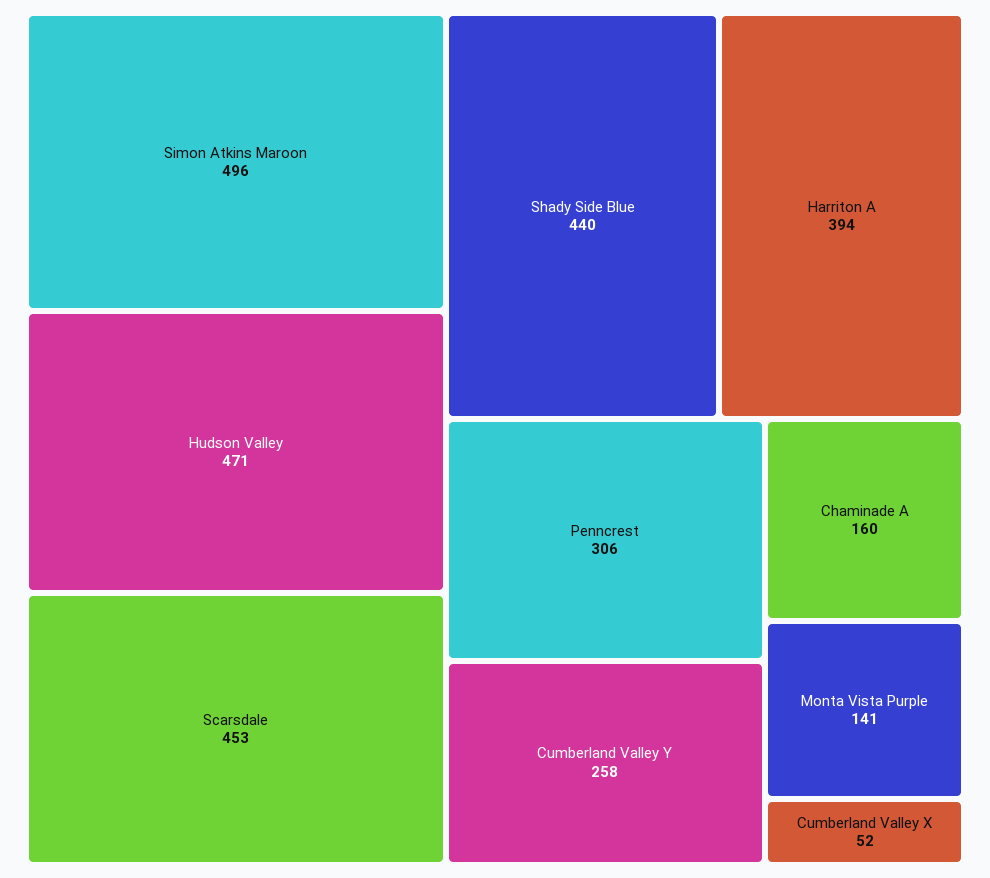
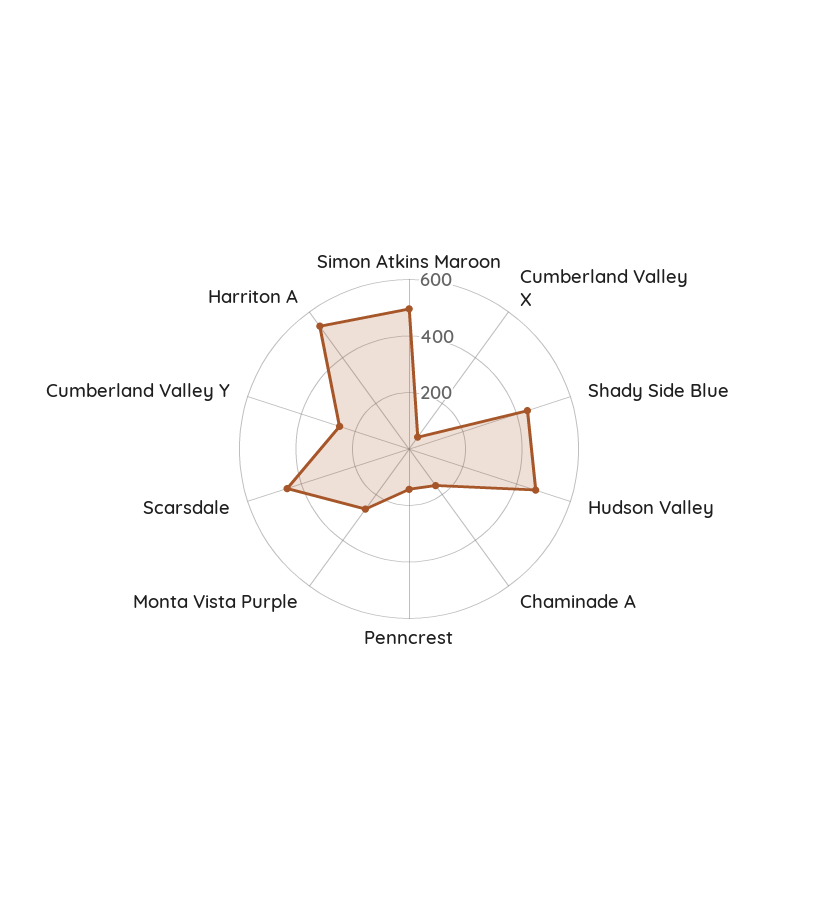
  {
    "Simon Atkins Maroon": 496,
    "Hudson Valley": 471,
    "Scarsdale": 453,
    "Shady Side Blue": 440,
-   "Harriton A": 394,
+   "Harriton A": 550,
-   "Penncrest": 306,
+   "Penncrest": 150,
    "Cumberland Valley Y": 258,
    "Chaminade A": 160,
-   "Monta Vista Purple": 141,
+   "Monta Vista Purple": 250,
    "Cumberland Valley X": 52
  }

